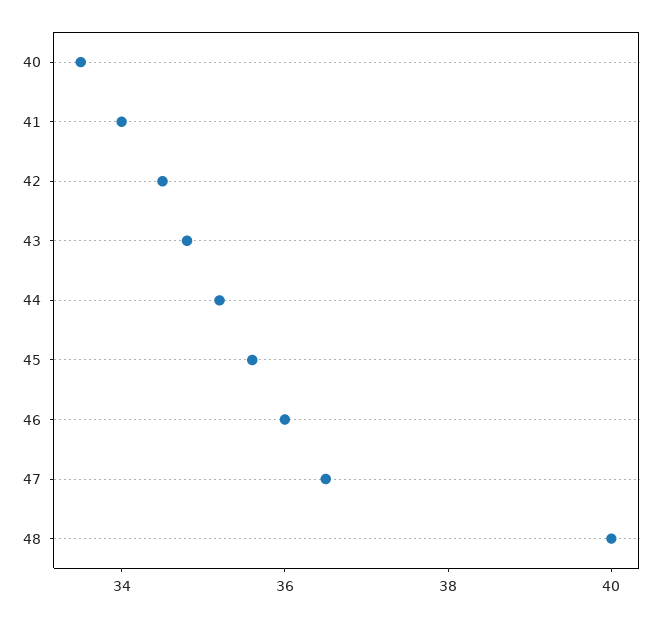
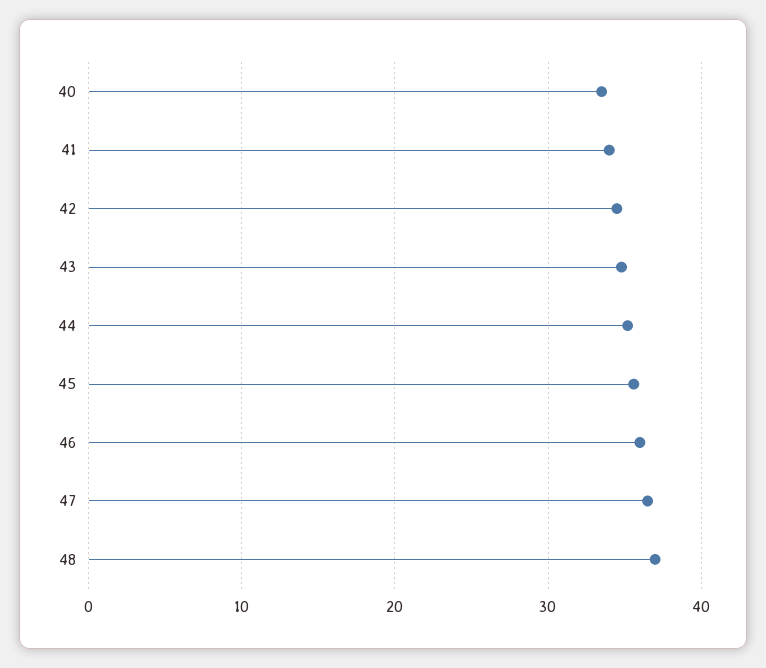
  {
    "40": 33.5,
    "41": 34,
    "42": 34.5,
    "43": 35,
    "44": 35,
    "45": 35.5,
    "46": 36,
    "47": 36.5,
-   "48": 40
+   "48": 37
  }

